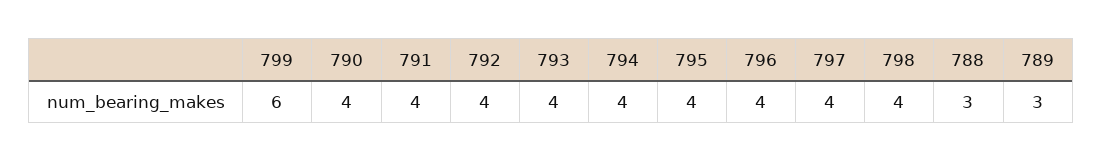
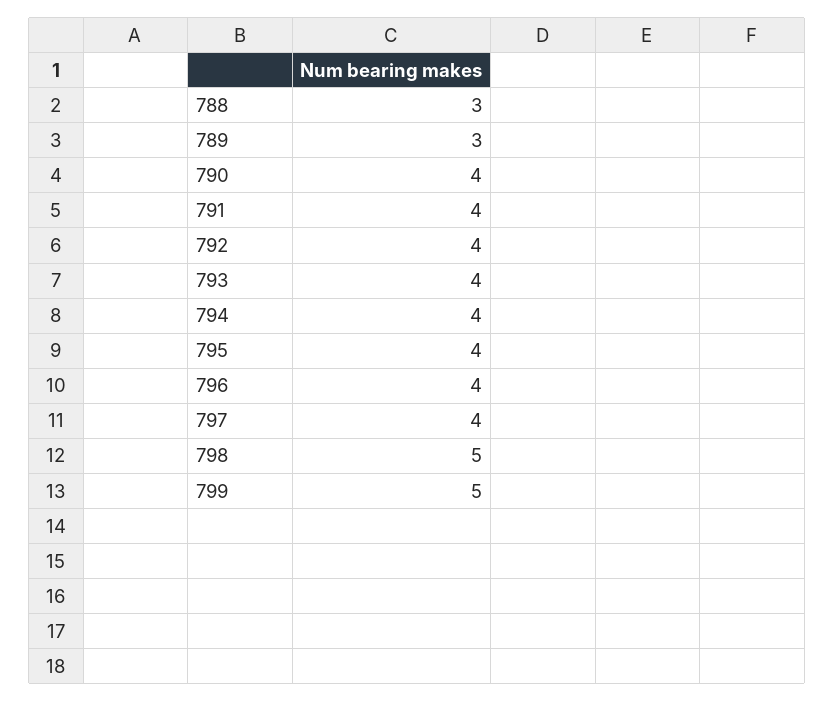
  {
-   "799": 6,
+   "799": 5,
    "790": 4,
    "791": 4,
    "792": 4,
    "793": 4,
    "794": 4,
    "795": 4,
    "796": 4,
    "797": 4,
-   "798": 4,
+   "798": 5,
    "788": 3,
    "789": 3
  }

